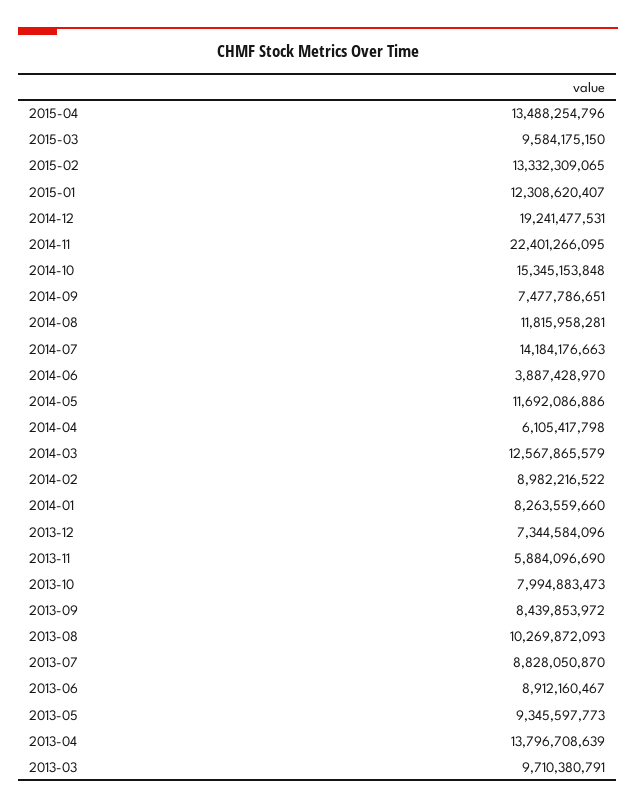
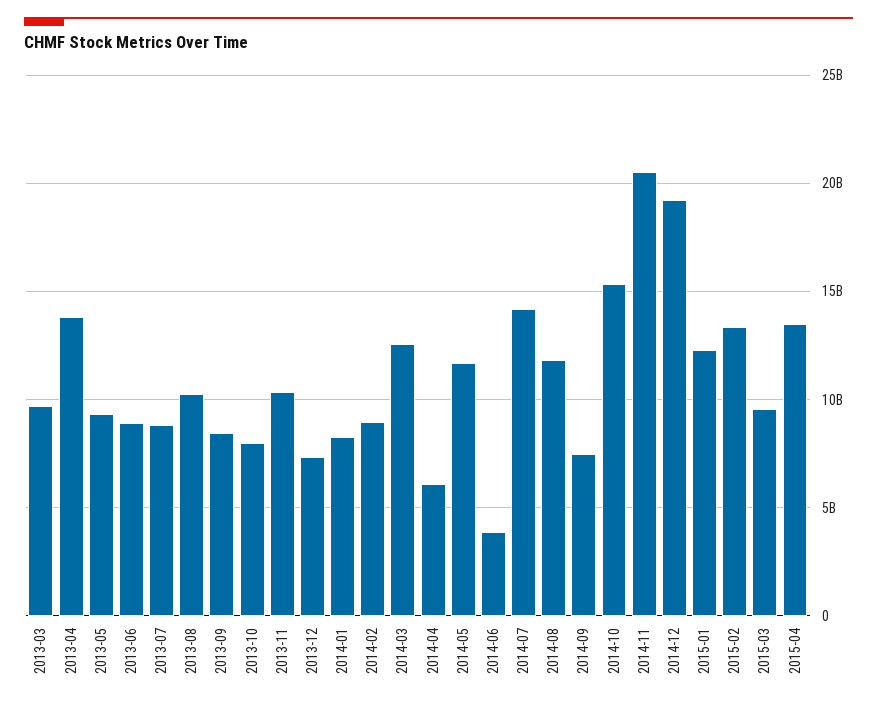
  {
    "2015-04": 13488254796,
    "2015-03": 9584175150,
    "2015-02": 13332309065,
    "2015-01": 12308620407,
    "2014-12": 19241477531,
-   "2014-11": 22401266095,
+   "2014-11": 20500000000,
    "2014-10": 15345153848,
    "2014-09": 7477786651,
    "2014-08": 11815958281,
    "2014-07": 14184176663,
    "2014-06": 3887428970,
    "2014-05": 11692086886,
    "2014-04": 6105417798,
    "2014-03": 12567865579,
    "2014-02": 8982216522,
    "2014-01": 8263559660,
    "2013-12": 7344584096,
-   "2013-11": 5884096690,
+   "2013-11": 10500000000,
    "2013-10": 7994883473,
    "2013-09": 8439853972,
    "2013-08": 10269872093,
    "2013-07": 8828050870,
    "2013-06": 8912160467,
    "2013-05": 9345597773,
    "2013-04": 13796708639,
    "2013-03": 9710380791
  }

